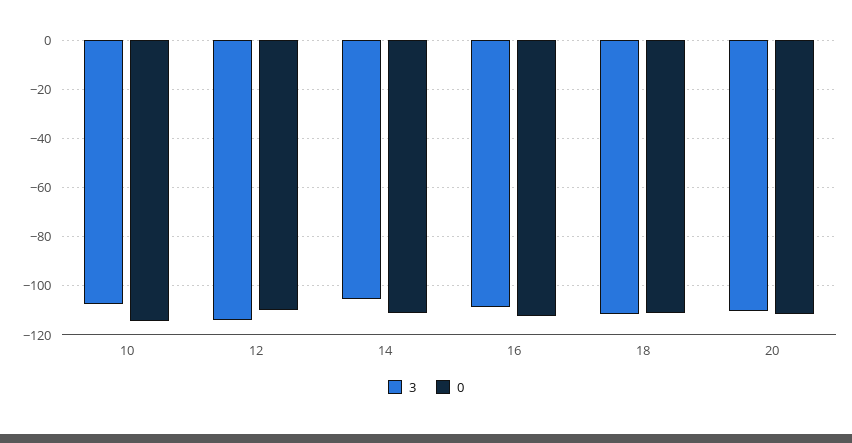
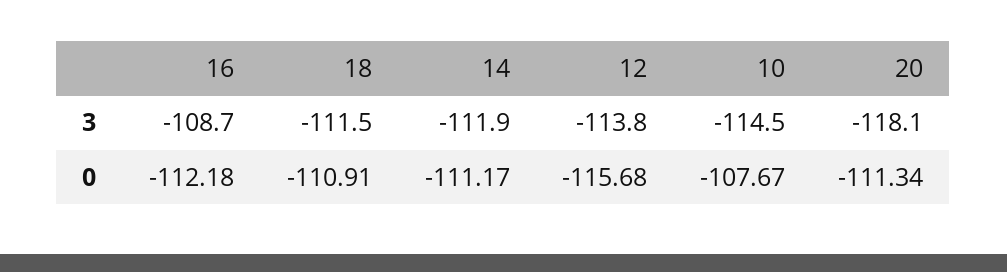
  {
    "3": {
-     "10": -107.5,
+     "10": -114.5,
      "12": -113.8,
-     "14": -105,
+     "14": -111.9,
      "16": -108.7,
      "18": -111.5,
-     "20": -110
+     "20": -118.1
    },
    "0": {
-     "10": -115,
+     "10": -107.67,
-     "12": -110,
+     "12": -115.68,
      "14": -111.17,
      "16": -112.18,
      "18": -110.91,
      "20": -111.34
    }
  }

